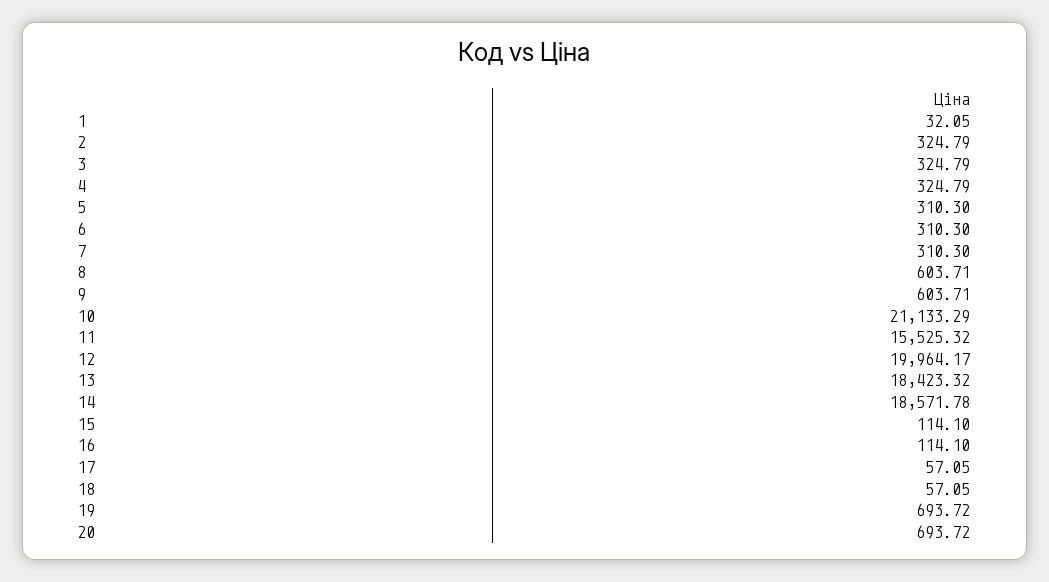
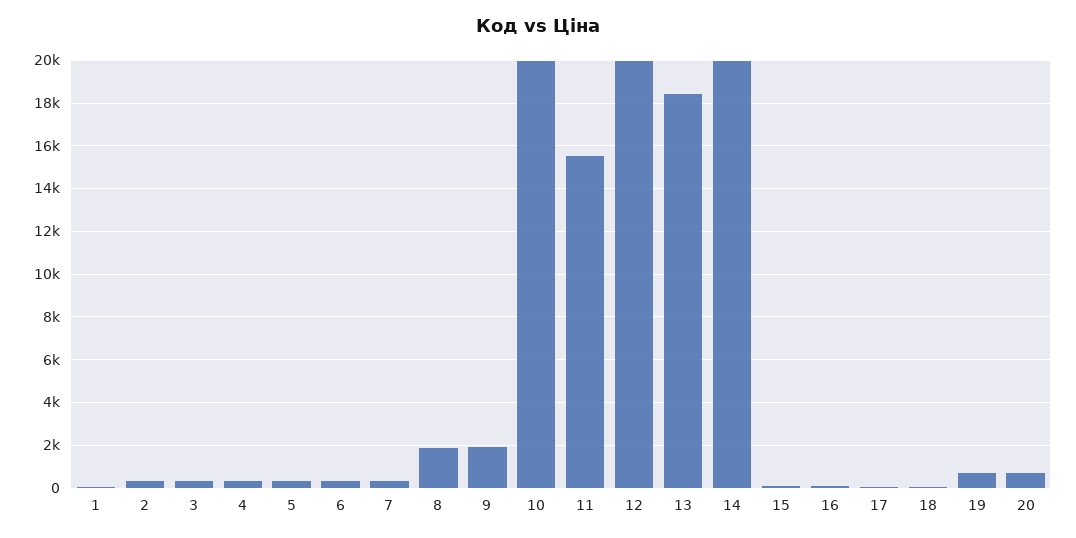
  {
    "1": 32.05,
    "2": 324.79,
    "3": 324.79,
    "4": 324.79,
    "5": 310.3,
    "6": 310.3,
    "7": 310.3,
-   "8": 603.71,
+   "8": 2000,
-   "9": 603.71,
+   "9": 2000,
-   "10": 21133.29,
+   "10": 20000,
    "11": 15525.32,
    "12": 19964.17,
    "13": 18423.32,
-   "14": 18571.78,
+   "14": 20000,
    "15": 114.1,
    "16": 114.1,
    "17": 57.05,
    "18": 57.05,
    "19": 693.72,
    "20": 693.72
  }

